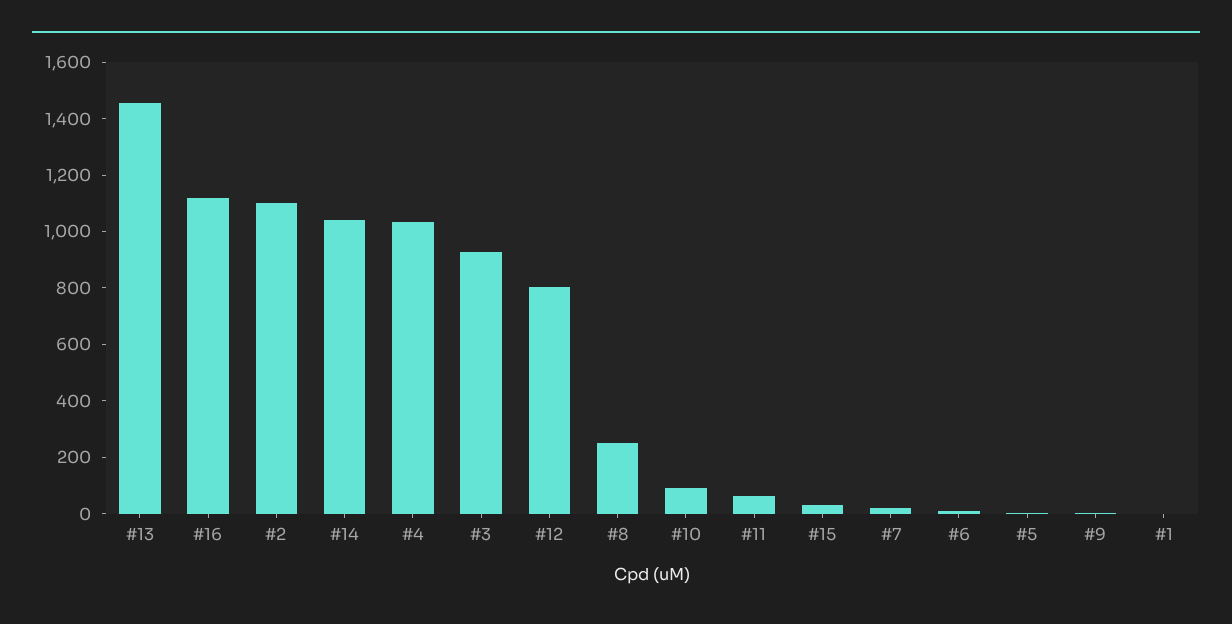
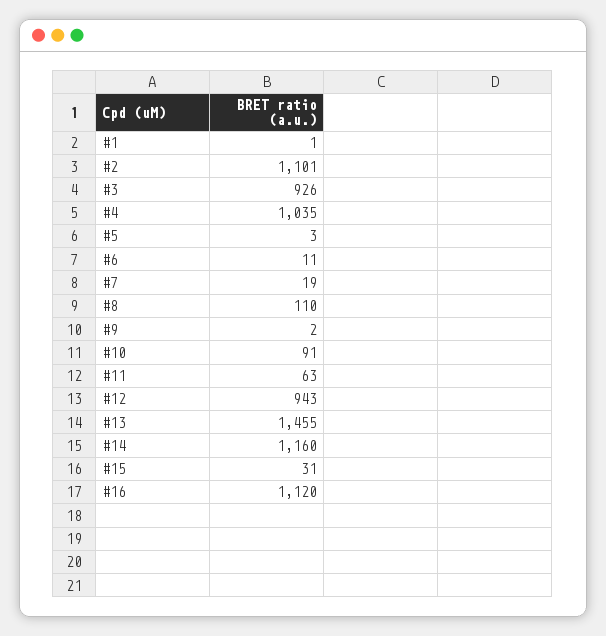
  {
    "#13": 1455,
    "#16": 1120,
    "#2": 1101,
-   "#14": 1050,
+   "#14": 1160,
    "#4": 1035,
    "#3": 926,
-   "#12": 800,
+   "#12": 943,
-   "#8": 250,
+   "#8": 110,
    "#10": 91,
    "#11": 63,
    "#15": 31,
    "#7": 19,
    "#6": 11,
    "#5": 3,
    "#9": 2,
    "#1": 1
  }

